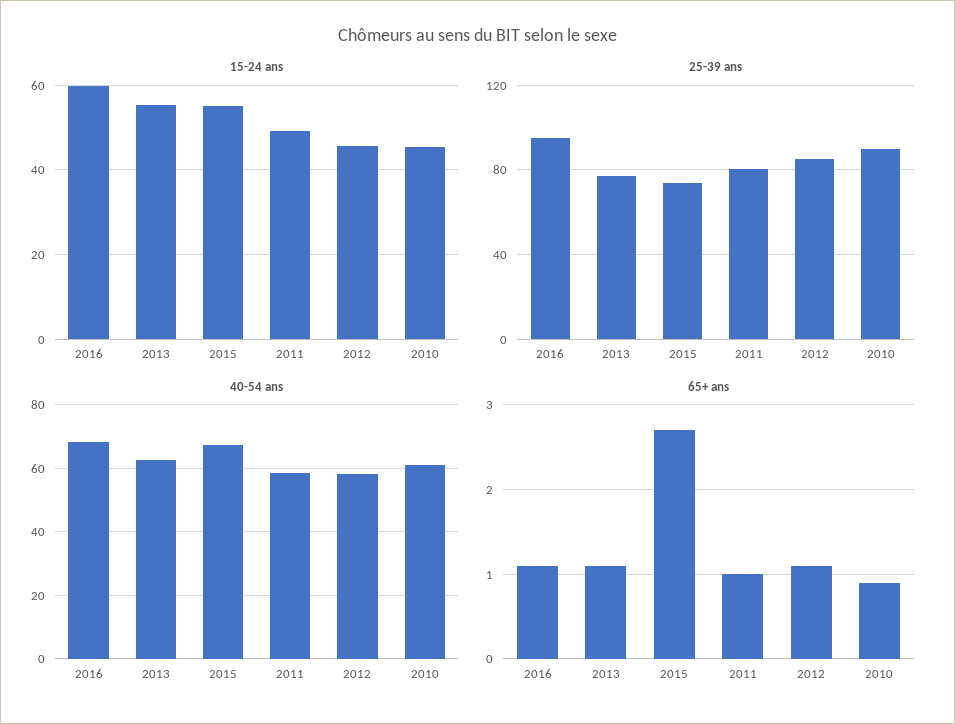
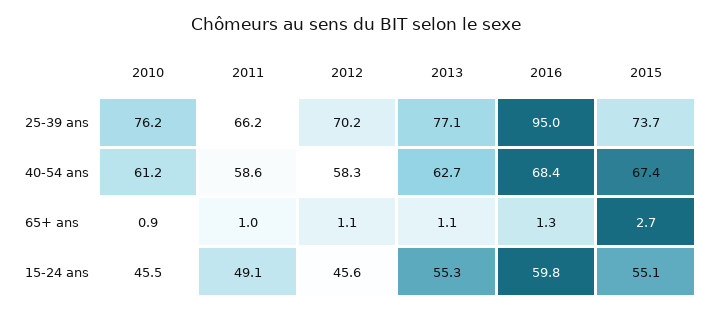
  {
    "15-24 ans": {
      "2016": 59.8,
      "2013": 55.3,
      "2015": 55.1,
      "2011": 49.1,
      "2012": 45.6,
      "2010": 45.5
    },
    "25-39 ans": {
      "2016": 95,
      "2013": 77.1,
      "2015": 73.7,
-     "2011": 80,
+     "2011": 66.2,
-     "2012": 85,
+     "2012": 70.2,
-     "2010": 90
+     "2010": 76.2
    },
    "40-54 ans": {
      "2016": 68.4,
      "2013": 62.7,
      "2015": 67.4,
      "2011": 58.6,
      "2012": 58.3,
      "2010": 61.2
    },
    "65+ ans": {
-     "2016": 1.1,
+     "2016": 1.3,
      "2013": 1.1,
      "2015": 2.7,
      "2011": 1,
      "2012": 1.1,
      "2010": 0.9
    }
  }

